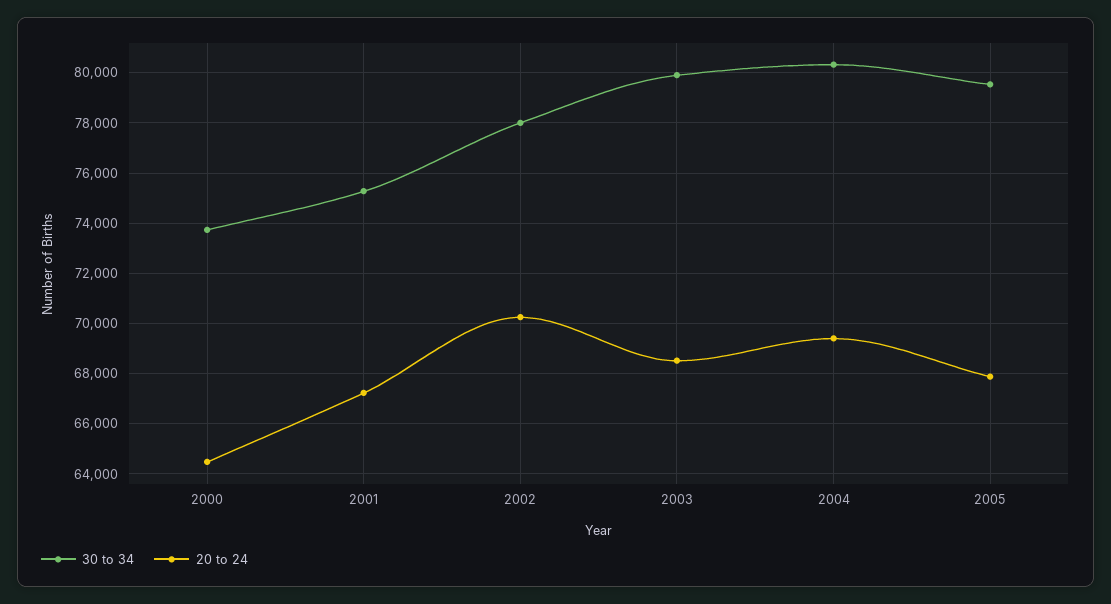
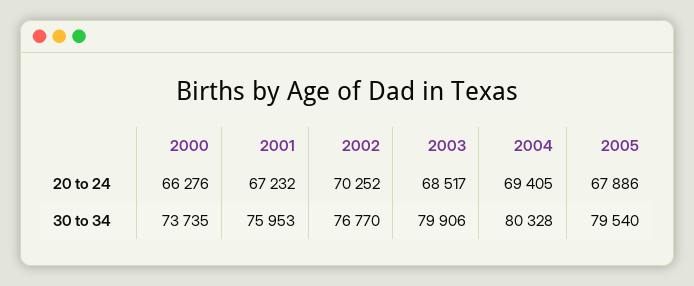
  {
    "30 to 34": {
      "2000": 73735,
-     "2001": 75250,
+     "2001": 75953,
-     "2002": 78000,
+     "2002": 76770,
      "2003": 79906,
      "2004": 80328,
      "2005": 79540
    },
    "20 to 24": {
-     "2000": 64500,
+     "2000": 66276,
      "2001": 67232,
      "2002": 70252,
      "2003": 68517,
      "2004": 69405,
      "2005": 67886
    }
  }

